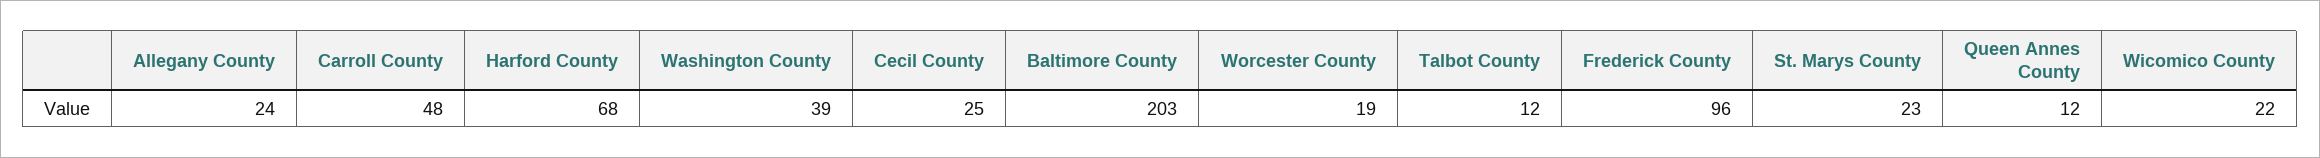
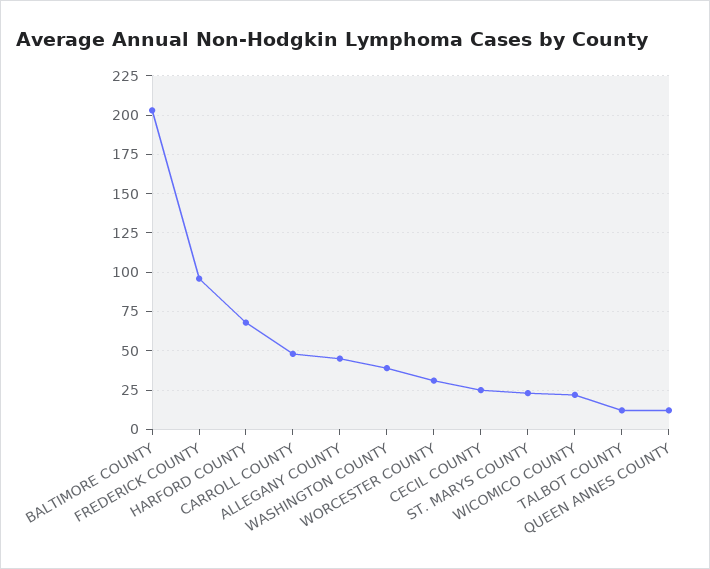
  {
-   "Allegany County": 24,
+   "Allegany County": 45,
    "Carroll County": 48,
    "Harford County": 68,
    "Washington County": 39,
    "Cecil County": 25,
    "Baltimore County": 203,
-   "Worcester County": 19,
+   "Worcester County": 30,
    "Talbot County": 12,
    "Frederick County": 96,
    "St. Marys County": 23,
    "Queen Annes County": 12,
    "Wicomico County": 22
  }

